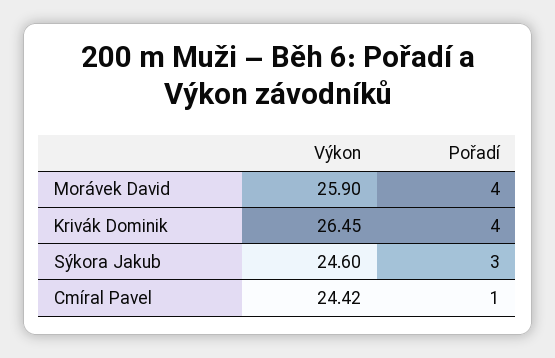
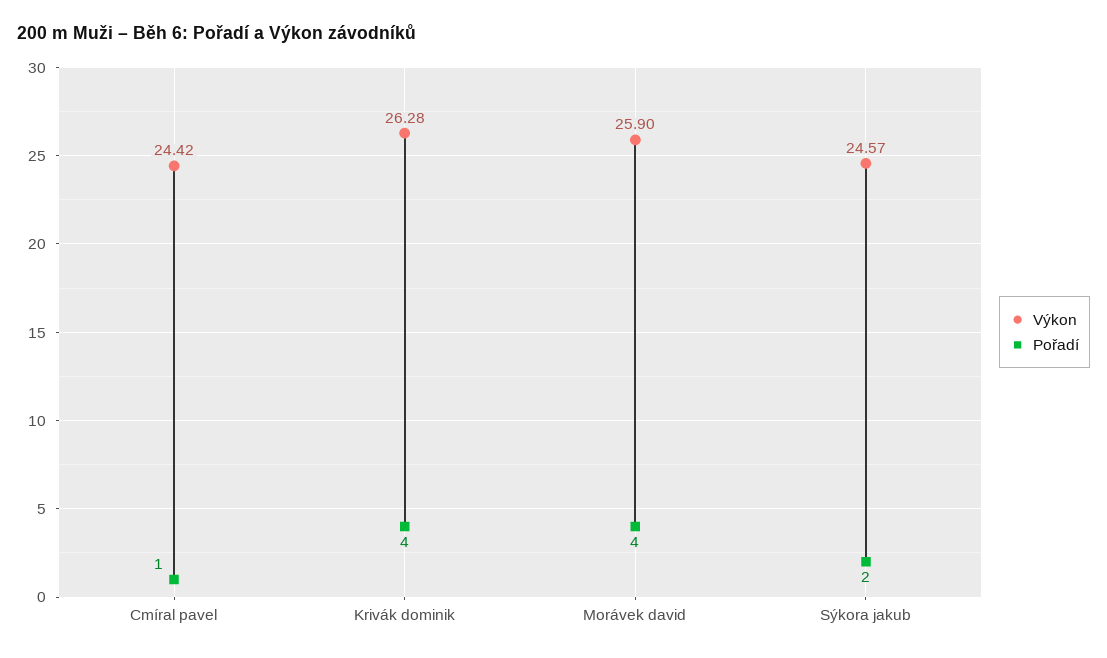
  {
    "Výkon": {
      "Morávek David": 25.9,
-     "Krivák Dominik": 26.45,
+     "Krivák Dominik": 26.28,
-     "Sýkora Jakub": 24.6,
+     "Sýkora Jakub": 24.57,
      "Cmíral Pavel": 24.42
    },
    "Pořadí": {
      "Morávek David": 4,
      "Krivák Dominik": 4,
-     "Sýkora Jakub": 3,
+     "Sýkora Jakub": 2,
      "Cmíral Pavel": 1
    }
  }

